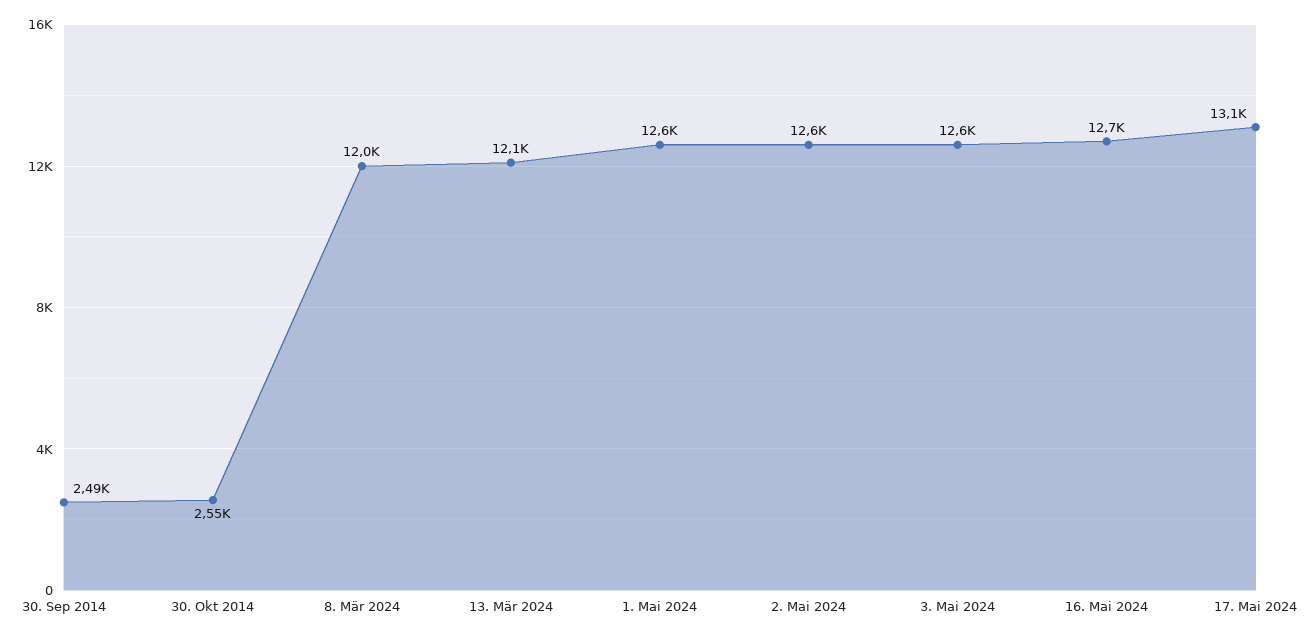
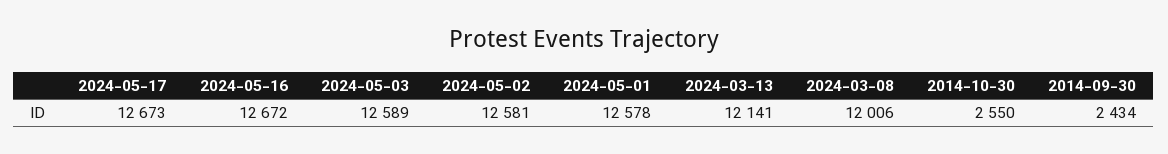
  {
-   "30. Sep 2014": 2490,
+   "30. Sep 2014": 2434,
    "30. Okt 2014": 2550,
    "8. Mär 2024": 12006,
    "13. Mär 2024": 12141,
    "1. Mai 2024": 12578,
    "2. Mai 2024": 12581,
    "3. Mai 2024": 12589,
    "16. Mai 2024": 12672,
-   "17. Mai 2024": 13100
+   "17. Mai 2024": 12673
  }

